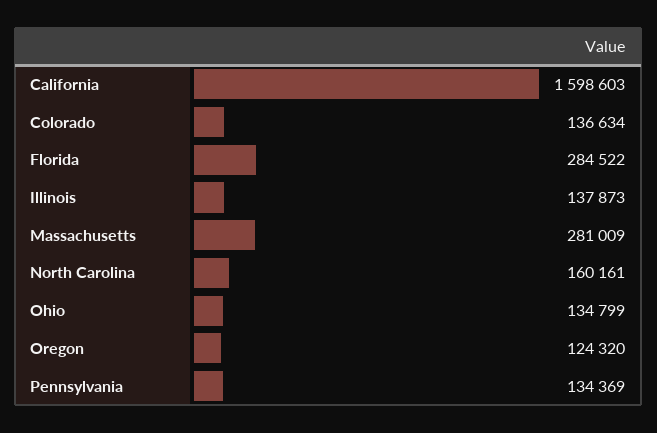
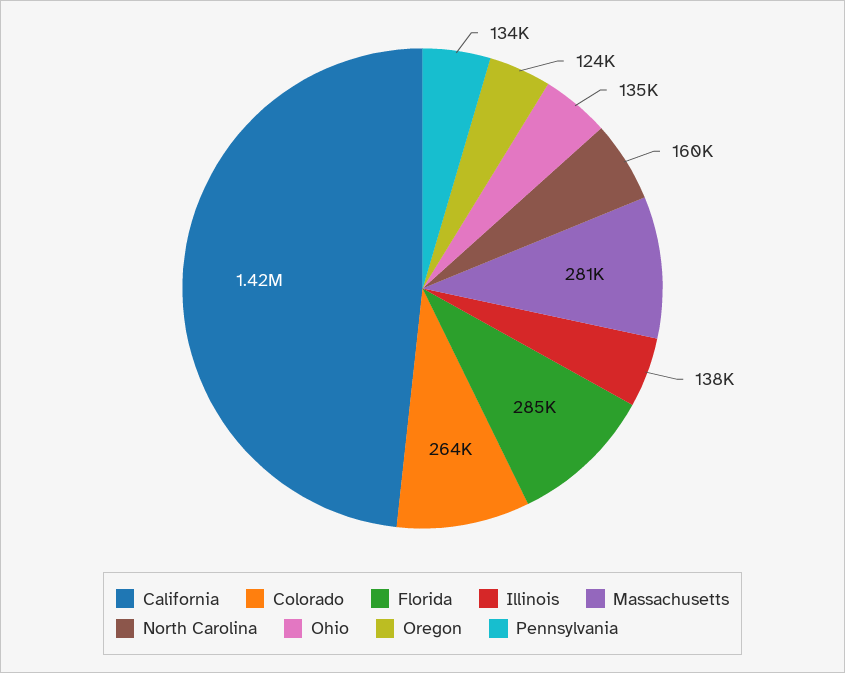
  {
-   "California": 1598603,
+   "California": 1420000,
-   "Colorado": 136634,
+   "Colorado": 264000,
    "Florida": 284522,
    "Illinois": 137873,
    "Massachusetts": 281009,
    "North Carolina": 160161,
    "Ohio": 134799,
    "Oregon": 124320,
    "Pennsylvania": 134369
  }

